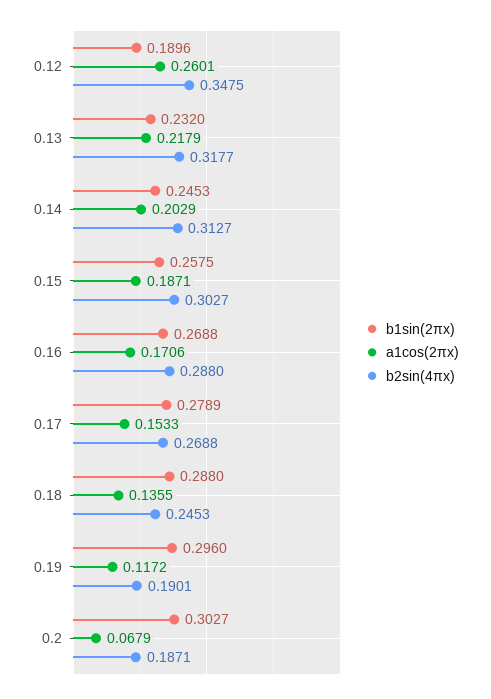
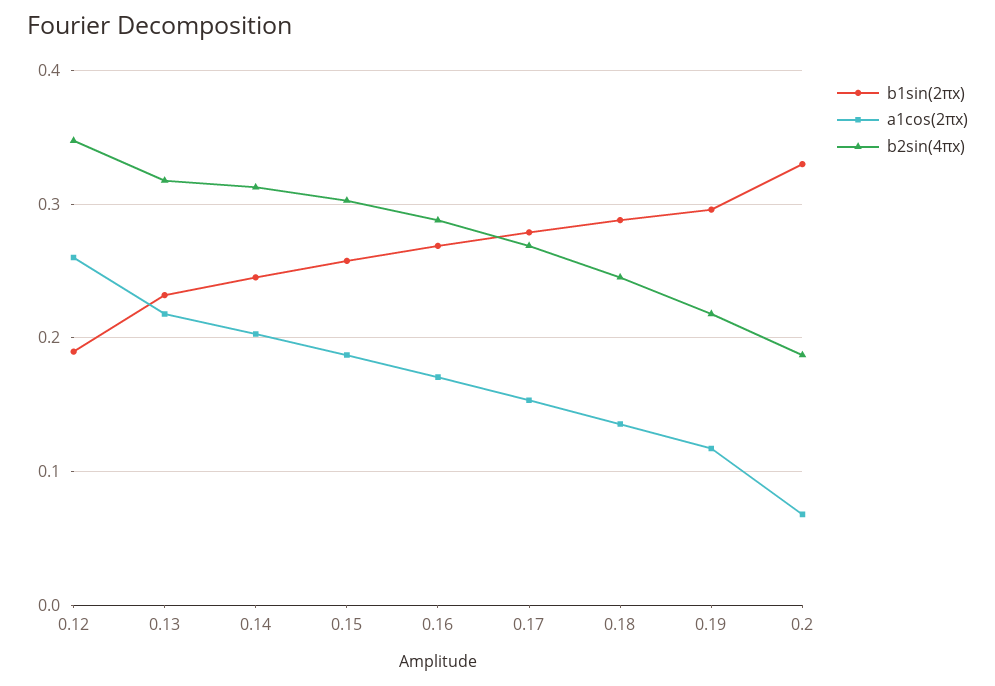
  {
    "b1sin(2πx)": {
      "0.12": 0.1896,
      "0.13": 0.232,
      "0.14": 0.2453,
      "0.15": 0.2575,
      "0.16": 0.2688,
      "0.17": 0.2789,
      "0.18": 0.288,
      "0.19": 0.296,
-     "0.2": 0.3027
+     "0.2": 0.33
    },
    "a1cos(2πx)": {
      "0.12": 0.2601,
      "0.13": 0.2179,
      "0.14": 0.2029,
      "0.15": 0.1871,
      "0.16": 0.1706,
      "0.17": 0.1533,
      "0.18": 0.1355,
      "0.19": 0.1172,
      "0.2": 0.0679
    },
    "b2sin(4πx)": {
      "0.12": 0.3475,
      "0.13": 0.3177,
      "0.14": 0.3127,
      "0.15": 0.3027,
      "0.16": 0.288,
      "0.17": 0.2688,
      "0.18": 0.2453,
-     "0.19": 0.1901,
+     "0.19": 0.22,
      "0.2": 0.1871
    }
  }

